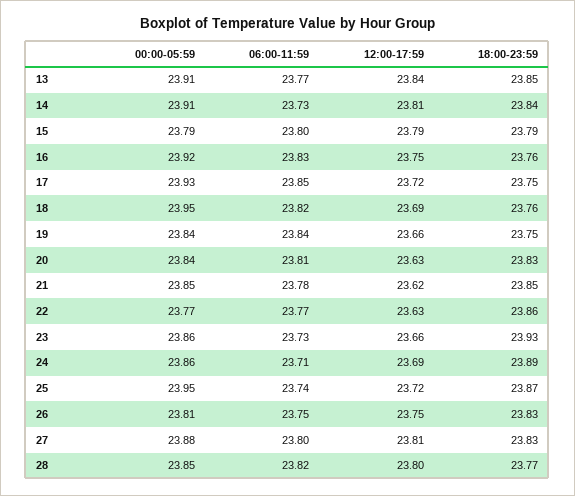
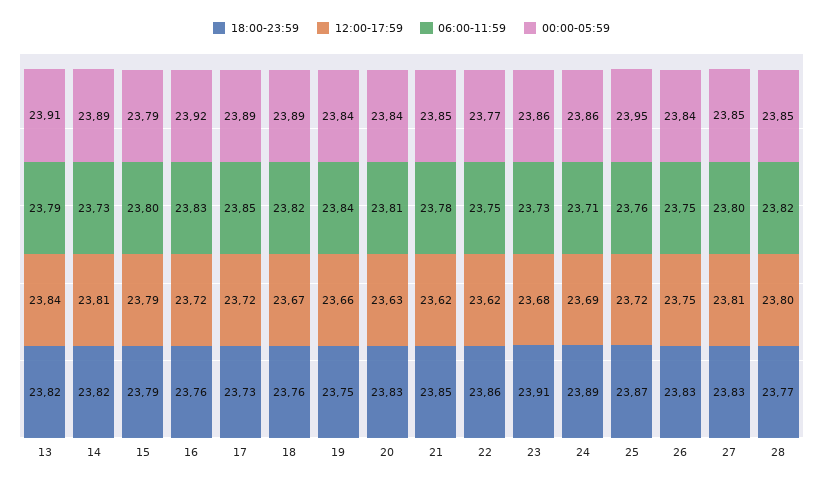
  {
    "00:00-05:59": {
      "13": 23.91,
-     "14": 23.91,
+     "14": 23.89,
      "15": 23.79,
      "16": 23.92,
-     "17": 23.93,
+     "17": 23.89,
-     "18": 23.95,
+     "18": 23.89,
      "19": 23.84,
      "20": 23.84,
      "21": 23.85,
      "22": 23.77,
      "23": 23.86,
      "24": 23.86,
      "25": 23.95,
-     "26": 23.81,
+     "26": 23.84,
-     "27": 23.88,
+     "27": 23.85,
      "28": 23.85
    },
    "06:00-11:59": {
-     "13": 23.77,
+     "13": 23.79,
      "14": 23.73,
      "15": 23.8,
      "16": 23.83,
      "17": 23.85,
      "18": 23.82,
      "19": 23.84,
      "20": 23.81,
      "21": 23.78,
-     "22": 23.77,
+     "22": 23.75,
      "23": 23.73,
      "24": 23.71,
-     "25": 23.74,
+     "25": 23.76,
      "26": 23.75,
      "27": 23.8,
      "28": 23.82
    },
    "12:00-17:59": {
      "13": 23.84,
      "14": 23.81,
      "15": 23.79,
-     "16": 23.75,
+     "16": 23.72,
      "17": 23.72,
-     "18": 23.69,
+     "18": 23.67,
      "19": 23.66,
      "20": 23.63,
      "21": 23.62,
-     "22": 23.63,
+     "22": 23.62,
-     "23": 23.66,
+     "23": 23.68,
      "24": 23.69,
      "25": 23.72,
      "26": 23.75,
      "27": 23.81,
      "28": 23.8
    },
    "18:00-23:59": {
-     "13": 23.85,
+     "13": 23.82,
-     "14": 23.84,
+     "14": 23.82,
      "15": 23.79,
      "16": 23.76,
-     "17": 23.75,
+     "17": 23.73,
      "18": 23.76,
      "19": 23.75,
      "20": 23.83,
      "21": 23.85,
      "22": 23.86,
-     "23": 23.93,
+     "23": 23.91,
      "24": 23.89,
      "25": 23.87,
      "26": 23.83,
      "27": 23.83,
      "28": 23.77
    }
  }

